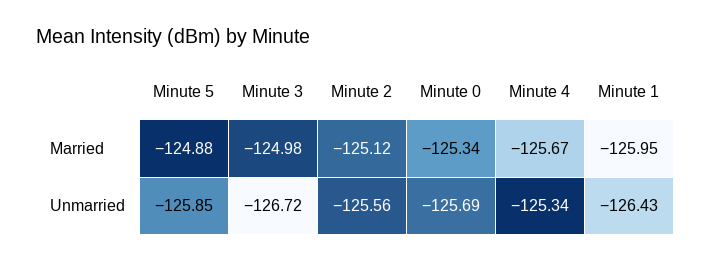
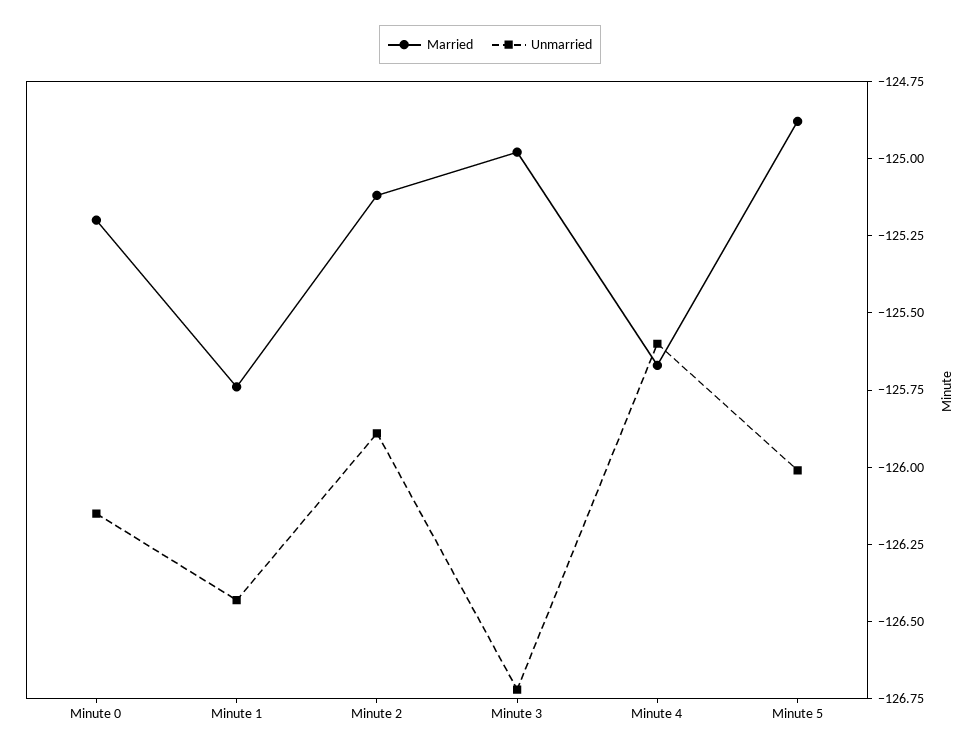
  {
    "Married": {
      "Minute 5": -124.88,
      "Minute 3": -124.98,
      "Minute 2": -125.12,
-     "Minute 0": -125.34,
+     "Minute 0": -125.2,
      "Minute 4": -125.67,
-     "Minute 1": -125.95
+     "Minute 1": -125.75
    },
    "Unmarried": {
-     "Minute 5": -125.85,
+     "Minute 5": -126,
      "Minute 3": -126.72,
-     "Minute 2": -125.56,
+     "Minute 2": -125.9,
-     "Minute 0": -125.69,
+     "Minute 0": -126.15,
-     "Minute 4": -125.34,
+     "Minute 4": -125.6,
      "Minute 1": -126.43
    }
  }

